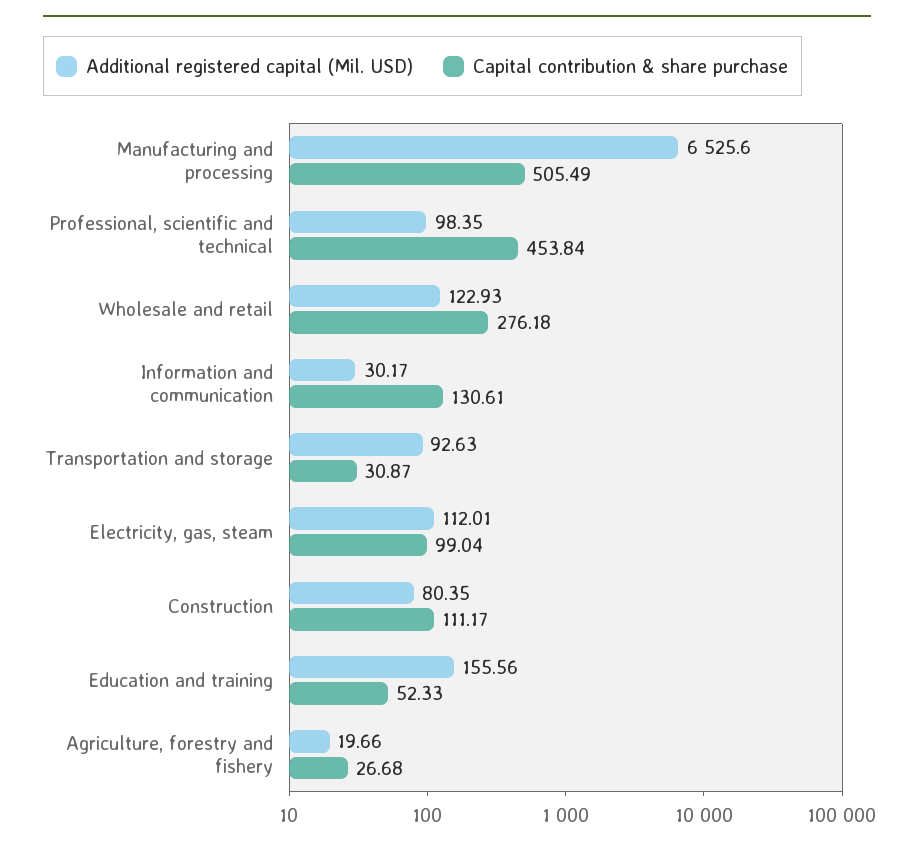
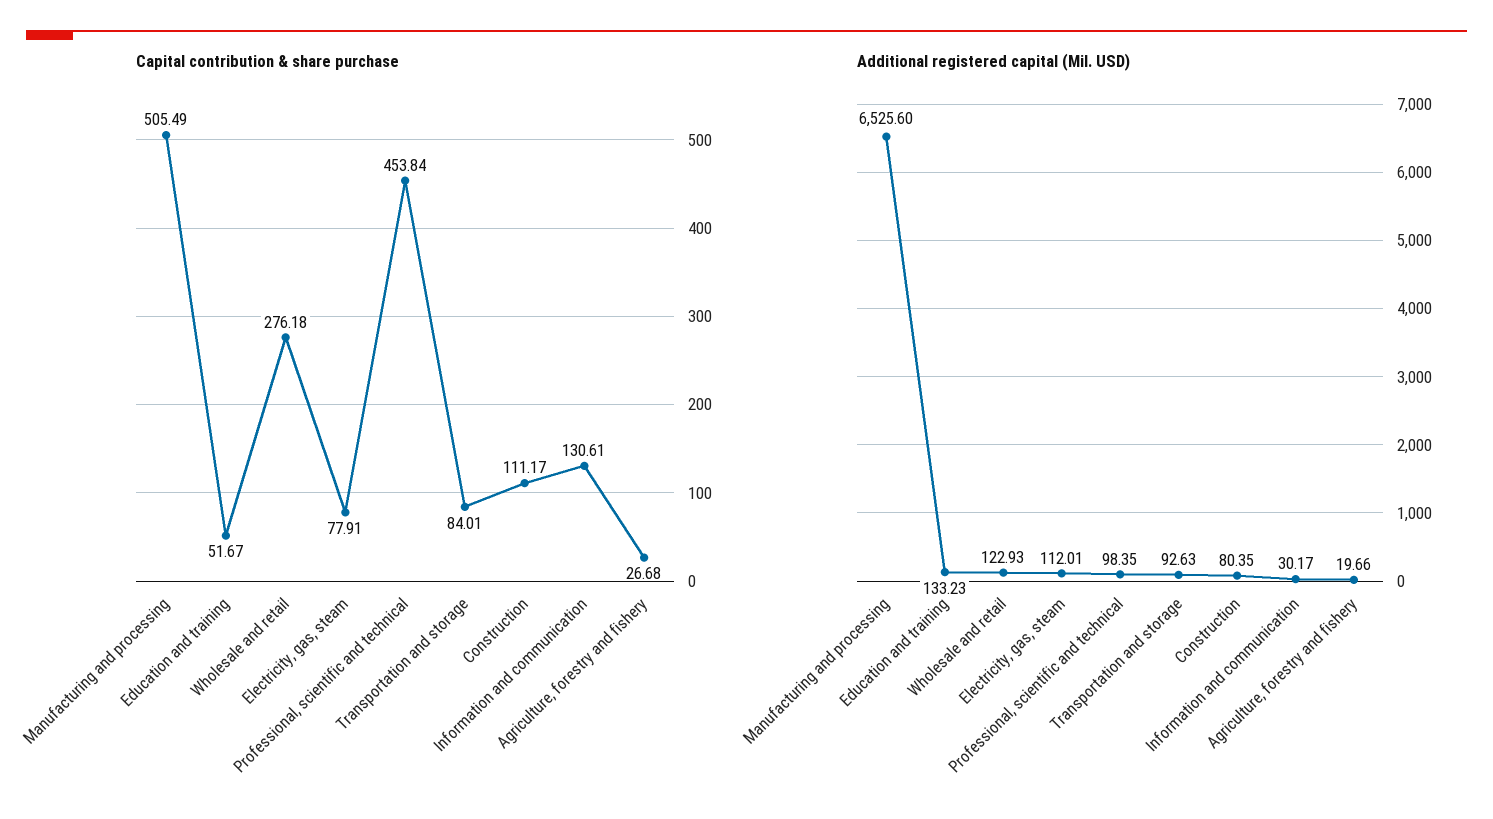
  {
    "Additional registered capital (Mil. USD)": {
      "Manufacturing and processing": 6525.6,
      "Professional, scientific and technical": 98.35,
      "Wholesale and retail": 122.93,
      "Information and communication": 30.17,
      "Transportation and storage": 92.63,
      "Electricity, gas, steam": 112.01,
      "Construction": 80.35,
-     "Education and training": 155.56,
+     "Education and training": 133.23,
      "Agriculture, forestry and fishery": 19.66
    },
    "Capital contribution & share purchase": {
      "Manufacturing and processing": 505.49,
      "Professional, scientific and technical": 453.84,
      "Wholesale and retail": 276.18,
      "Information and communication": 130.61,
-     "Transportation and storage": 30.87,
+     "Transportation and storage": 84.01,
-     "Electricity, gas, steam": 99.04,
+     "Electricity, gas, steam": 77.91,
      "Construction": 111.17,
-     "Education and training": 52.33,
+     "Education and training": 51.67,
      "Agriculture, forestry and fishery": 26.68
    }
  }

